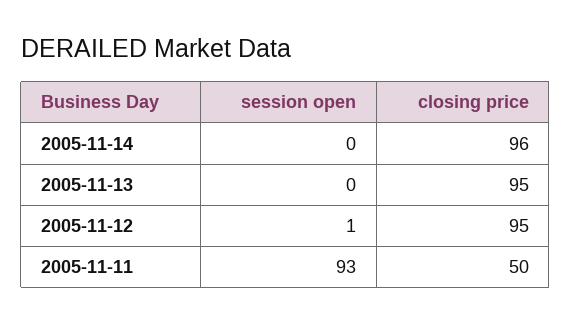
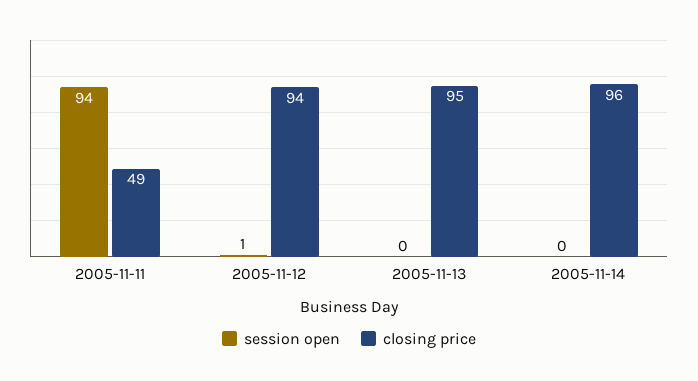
  {
    "session open": {
      "2005-11-14": 0,
      "2005-11-13": 0,
      "2005-11-12": 1,
-     "2005-11-11": 93
+     "2005-11-11": 94
    },
    "closing price": {
      "2005-11-14": 96,
      "2005-11-13": 95,
-     "2005-11-12": 95,
+     "2005-11-12": 94,
-     "2005-11-11": 50
+     "2005-11-11": 49
    }
  }

